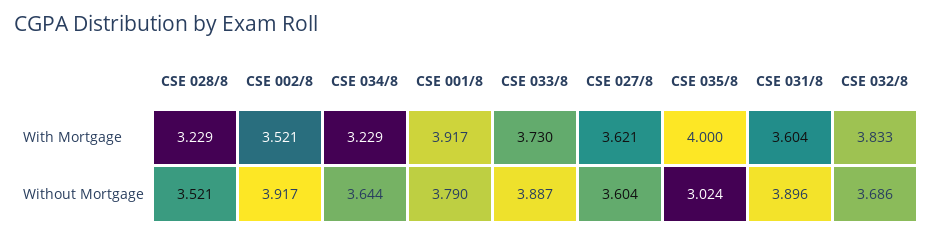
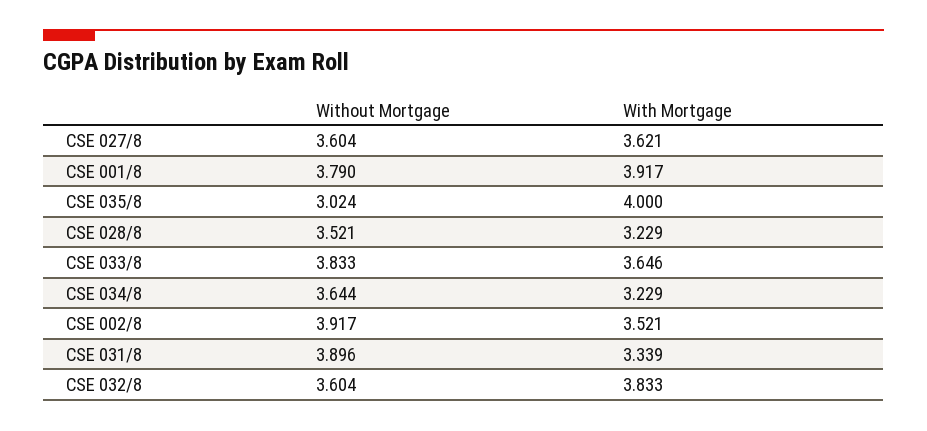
  {
    "CSE 028/8": {
      "With Mortgage": 3.229,
      "Without Mortgage": 3.521
    },
    "CSE 002/8": {
      "With Mortgage": 3.521,
      "Without Mortgage": 3.917
    },
    "CSE 034/8": {
      "With Mortgage": 3.229,
      "Without Mortgage": 3.644
    },
    "CSE 001/8": {
      "With Mortgage": 3.917,
      "Without Mortgage": 3.79
    },
    "CSE 033/8": {
-     "With Mortgage": 3.73,
+     "With Mortgage": 3.646,
-     "Without Mortgage": 3.887
+     "Without Mortgage": 3.833
    },
    "CSE 027/8": {
      "With Mortgage": 3.621,
      "Without Mortgage": 3.604
    },
    "CSE 035/8": {
      "With Mortgage": 4,
      "Without Mortgage": 3.024
    },
    "CSE 031/8": {
-     "With Mortgage": 3.604,
+     "With Mortgage": 3.339,
      "Without Mortgage": 3.896
    },
    "CSE 032/8": {
      "With Mortgage": 3.833,
-     "Without Mortgage": 3.686
+     "Without Mortgage": 3.604
    }
  }

